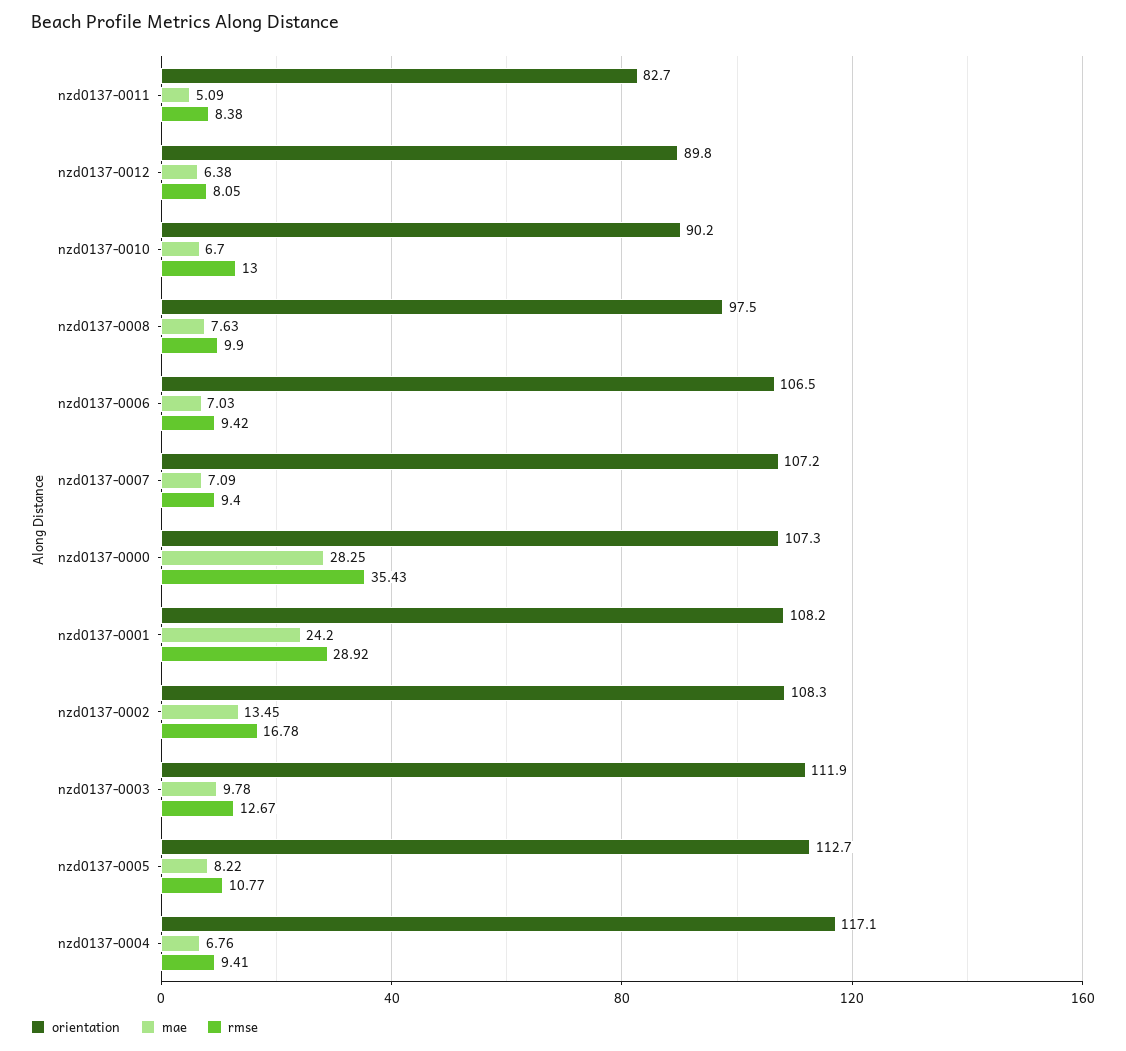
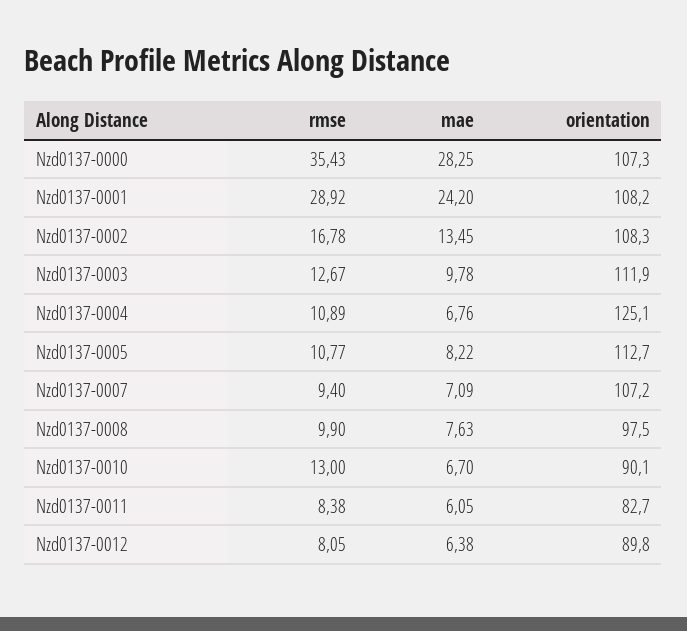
  {
    "orientation": {
      "nzd0137-0011": 82.7,
      "nzd0137-0012": 89.8,
-     "nzd0137-0010": 90.2,
+     "nzd0137-0010": 90.1,
      "nzd0137-0008": 97.5,
-     "nzd0137-0006": 106.5,
      "nzd0137-0007": 107.2,
      "nzd0137-0000": 107.3,
      "nzd0137-0001": 108.2,
      "nzd0137-0002": 108.3,
      "nzd0137-0003": 111.9,
      "nzd0137-0005": 112.7,
-     "nzd0137-0004": 117.1
+     "nzd0137-0004": 125.1
    },
    "mae": {
-     "nzd0137-0011": 5.09,
+     "nzd0137-0011": 6.05,
      "nzd0137-0012": 6.38,
      "nzd0137-0010": 6.7,
      "nzd0137-0008": 7.63,
-     "nzd0137-0006": 7.03,
      "nzd0137-0007": 7.09,
      "nzd0137-0000": 28.25,
      "nzd0137-0001": 24.2,
      "nzd0137-0002": 13.45,
      "nzd0137-0003": 9.78,
      "nzd0137-0005": 8.22,
      "nzd0137-0004": 6.76
    },
    "rmse": {
      "nzd0137-0011": 8.38,
      "nzd0137-0012": 8.05,
      "nzd0137-0010": 13,
      "nzd0137-0008": 9.9,
-     "nzd0137-0006": 9.42,
      "nzd0137-0007": 9.4,
      "nzd0137-0000": 35.43,
      "nzd0137-0001": 28.92,
      "nzd0137-0002": 16.78,
      "nzd0137-0003": 12.67,
      "nzd0137-0005": 10.77,
-     "nzd0137-0004": 9.41
+     "nzd0137-0004": 10.89
    }
  }

